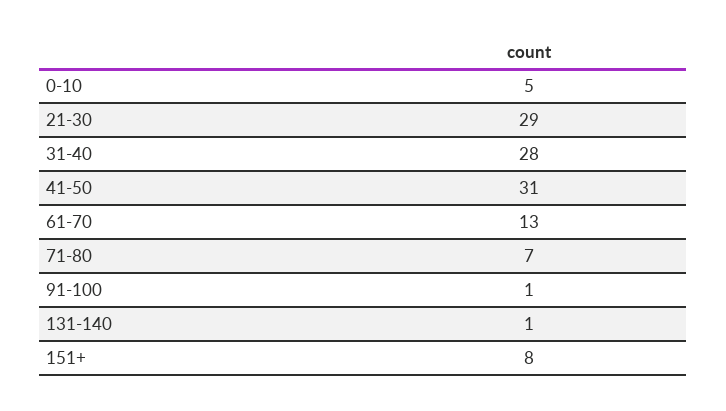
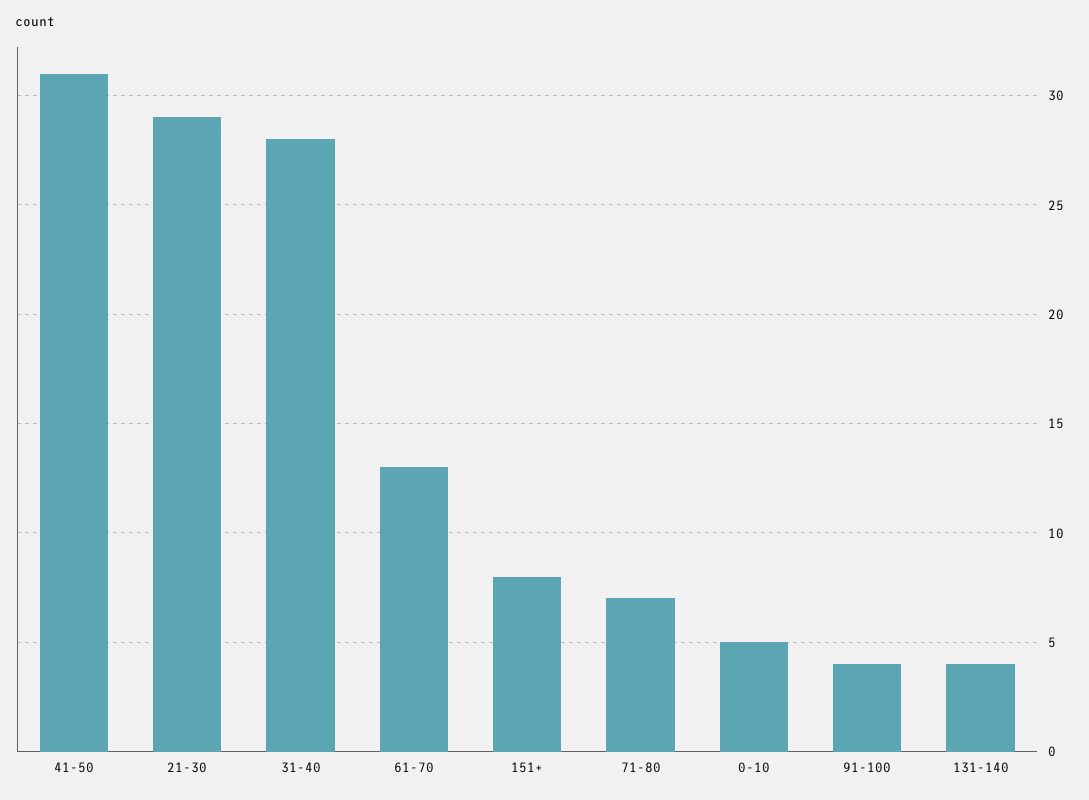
  {
    "0-10": 5,
    "21-30": 29,
    "31-40": 28,
    "41-50": 31,
    "61-70": 13,
    "71-80": 7,
-   "91-100": 1,
+   "91-100": 4,
-   "131-140": 1,
+   "131-140": 4,
    "151+": 8
  }

